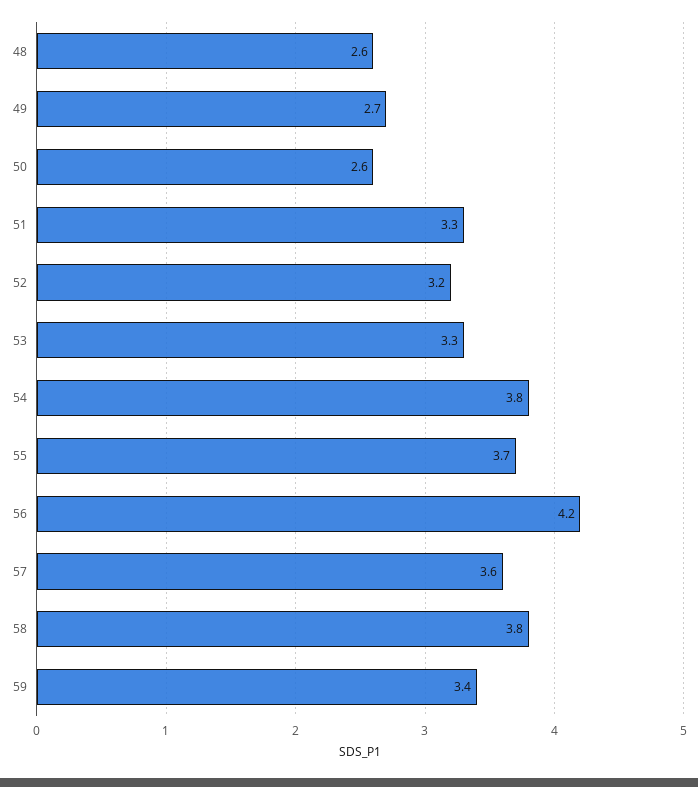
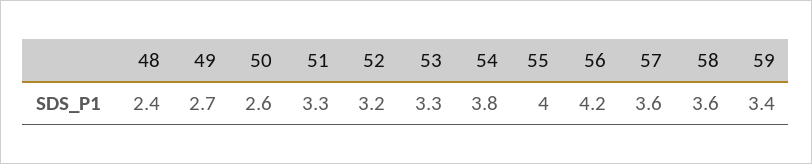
  {
-   "48": 2.6,
+   "48": 2.4,
    "49": 2.7,
    "50": 2.6,
    "51": 3.3,
    "52": 3.2,
    "53": 3.3,
    "54": 3.8,
-   "55": 3.7,
+   "55": 4,
    "56": 4.2,
    "57": 3.6,
-   "58": 3.8,
+   "58": 3.6,
    "59": 3.4
  }

